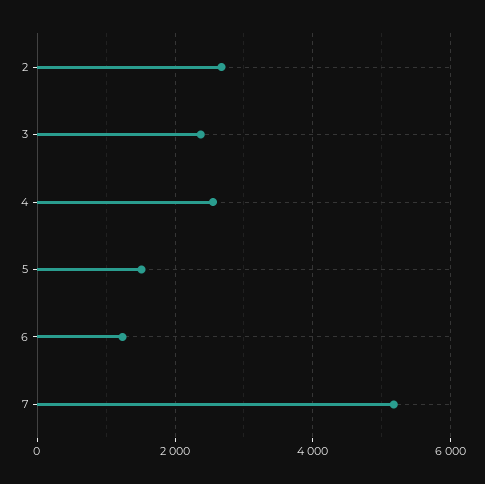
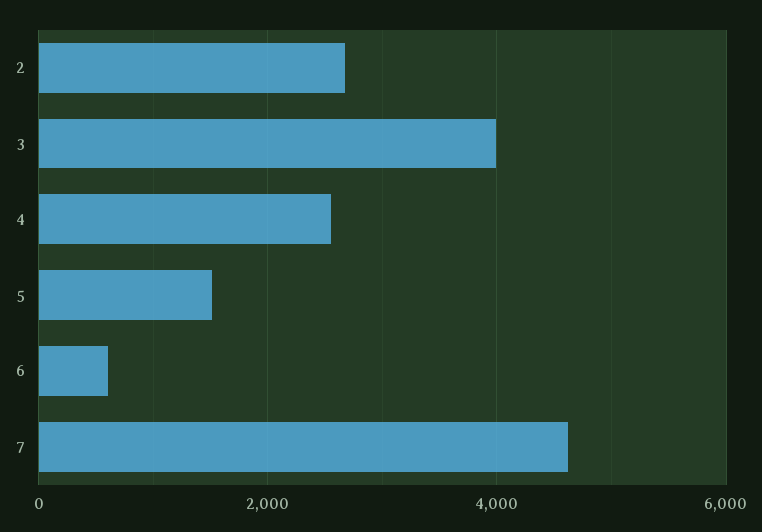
  {
    "2": 2600,
-   "3": 2400,
+   "3": 4000,
    "4": 2600,
    "5": 1600,
-   "6": 1200,
+   "6": 600,
-   "7": 5200
+   "7": 4600
  }

